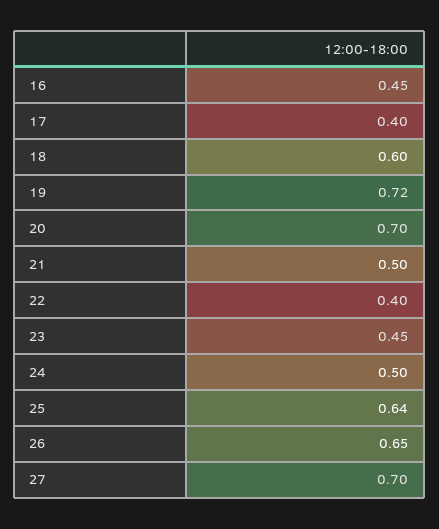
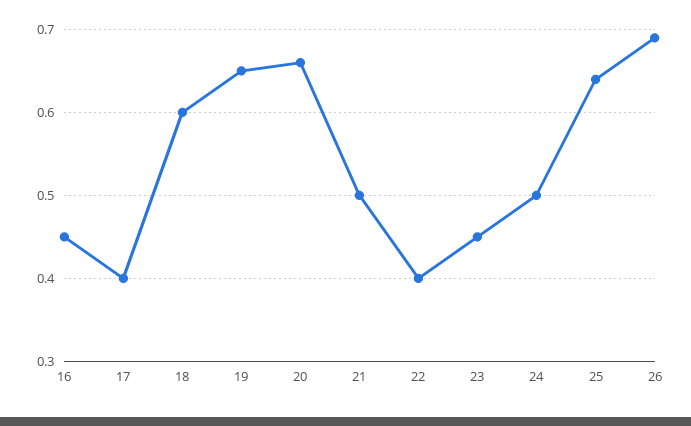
  {
    "16": 0.45,
    "17": 0.4,
    "18": 0.6,
-   "19": 0.72,
+   "19": 0.65,
-   "20": 0.7,
+   "20": 0.66,
    "21": 0.5,
    "22": 0.4,
    "23": 0.45,
    "24": 0.5,
    "25": 0.64,
-   "26": 0.65,
+   "26": 0.69
-   "27": 0.7
  }

